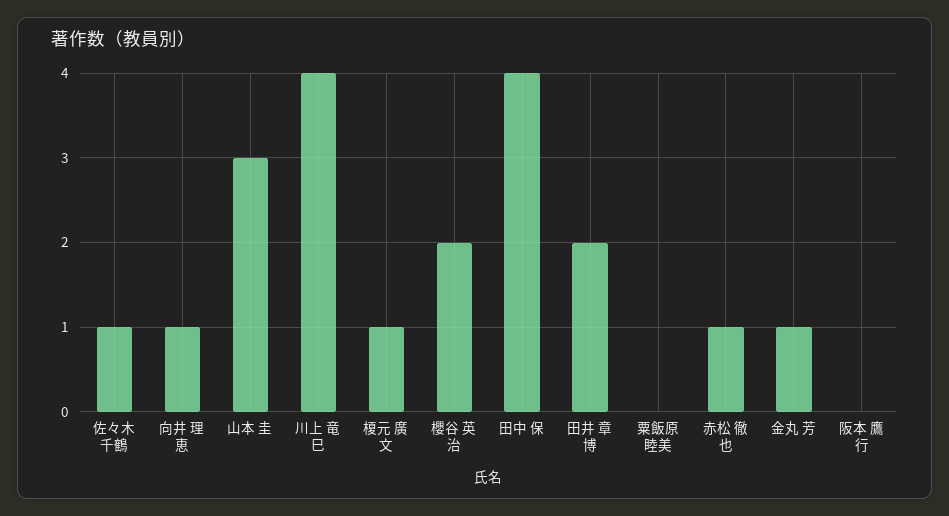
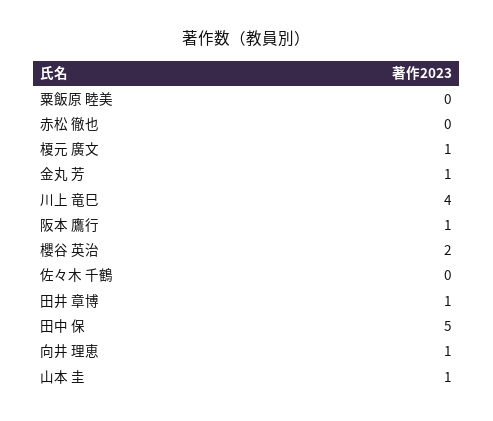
  {
-   "佐々木 千鶴": 1,
+   "佐々木 千鶴": 0,
    "向井 理恵": 1,
-   "山本 圭": 3,
+   "山本 圭": 1,
    "川上 竜巳": 4,
    "榎元 廣文": 1,
    "櫻谷 英治": 2,
-   "田中 保": 4,
+   "田中 保": 5,
-   "田井 章博": 2,
+   "田井 章博": 1,
    "粟飯原 睦美": 0,
-   "赤松 徹也": 1,
+   "赤松 徹也": 0,
    "金丸 芳": 1,
-   "阪本 鷹行": 0
+   "阪本 鷹行": 1
  }

